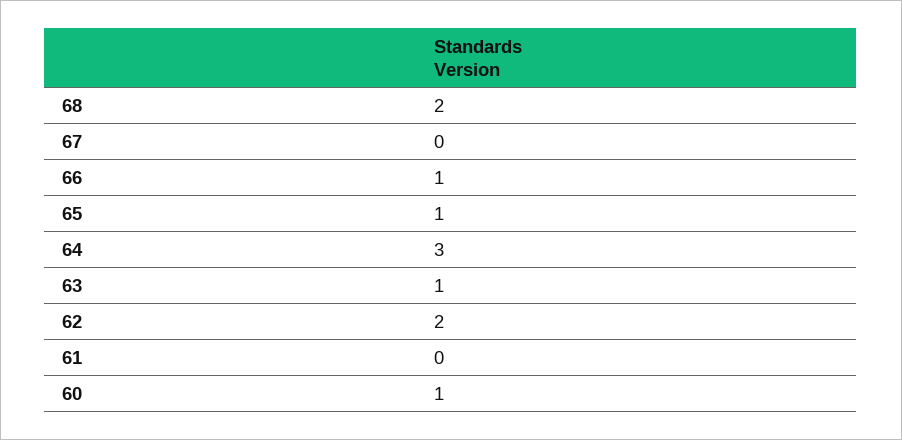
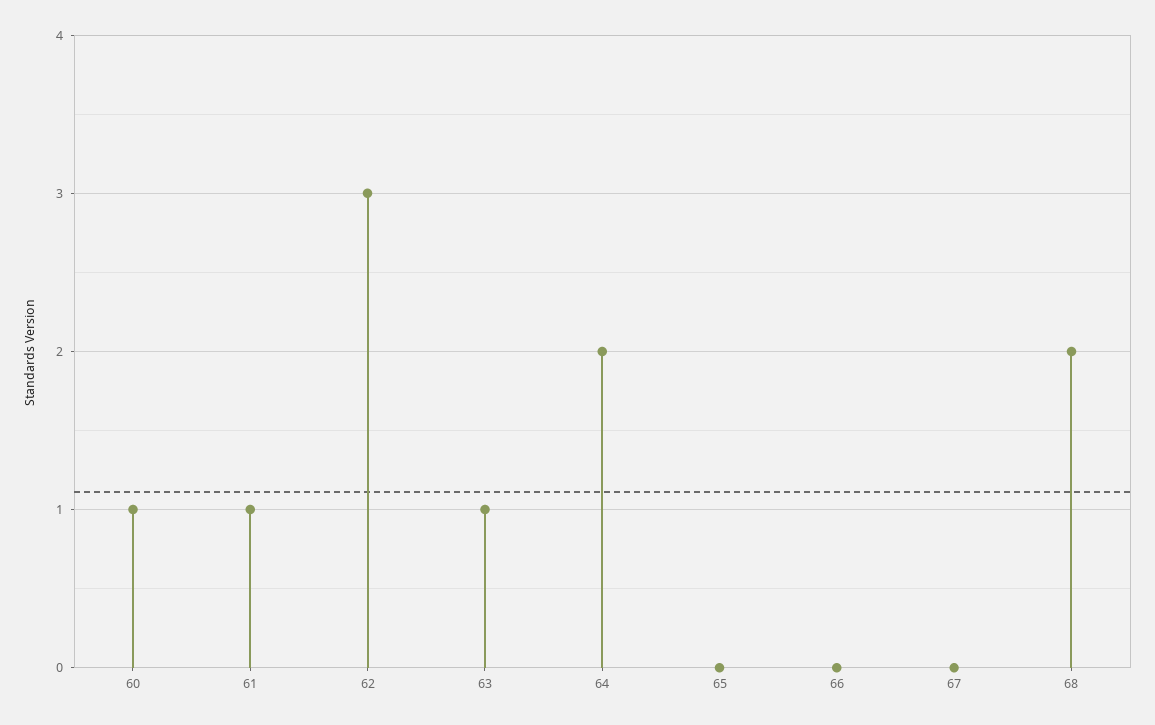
  {
    "68": 2,
    "67": 0,
-   "66": 1,
+   "66": 0,
-   "65": 1,
+   "65": 0,
-   "64": 3,
+   "64": 2,
    "63": 1,
-   "62": 2,
+   "62": 3,
-   "61": 0,
+   "61": 1,
    "60": 1
  }

